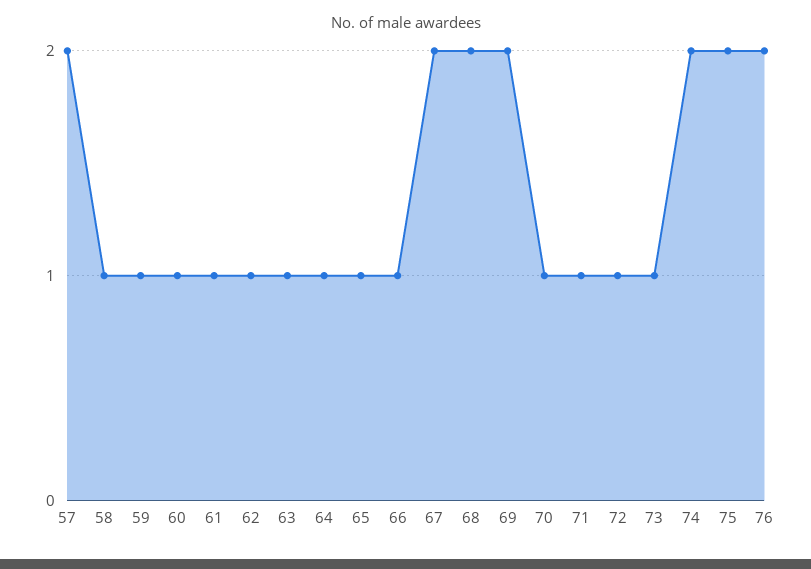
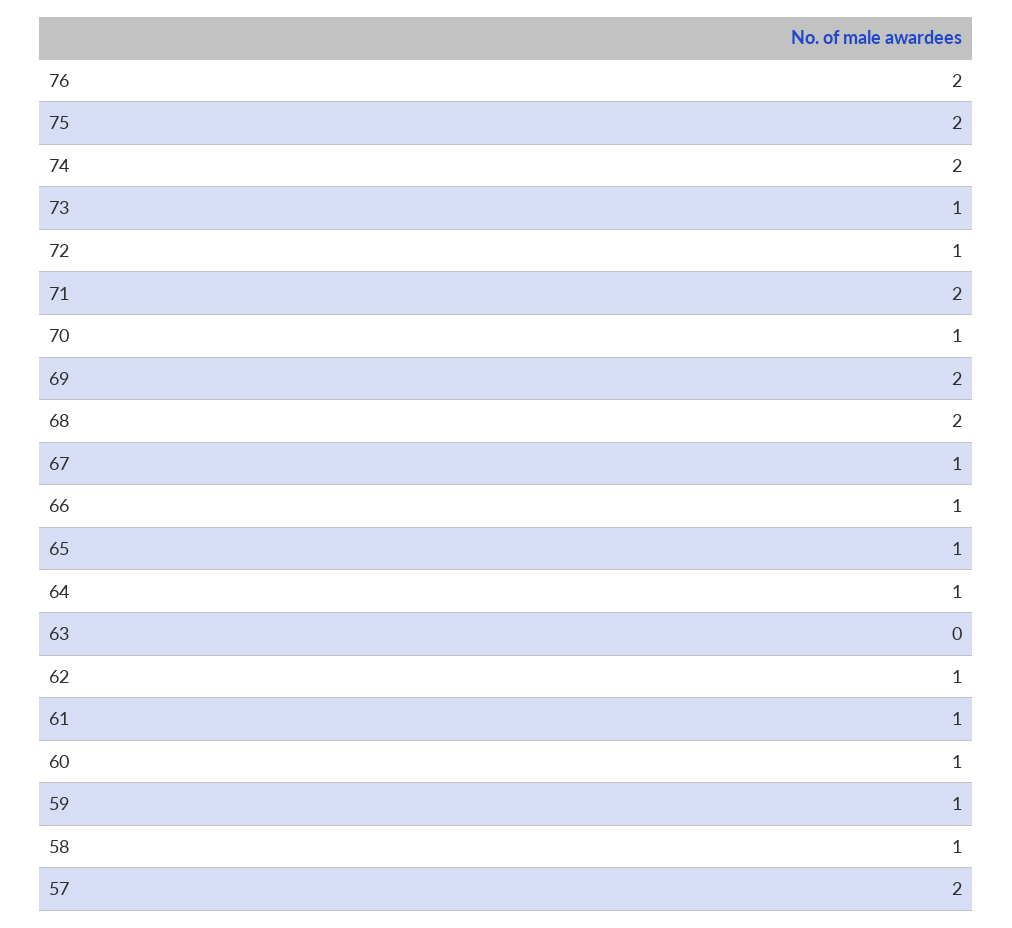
  {
    "57": 2,
    "58": 1,
    "59": 1,
    "60": 1,
    "61": 1,
    "62": 1,
-   "63": 1,
+   "63": 0,
    "64": 1,
    "65": 1,
    "66": 1,
-   "67": 2,
+   "67": 1,
    "68": 2,
    "69": 2,
    "70": 1,
-   "71": 1,
+   "71": 2,
    "72": 1,
    "73": 1,
    "74": 2,
    "75": 2,
    "76": 2
  }

